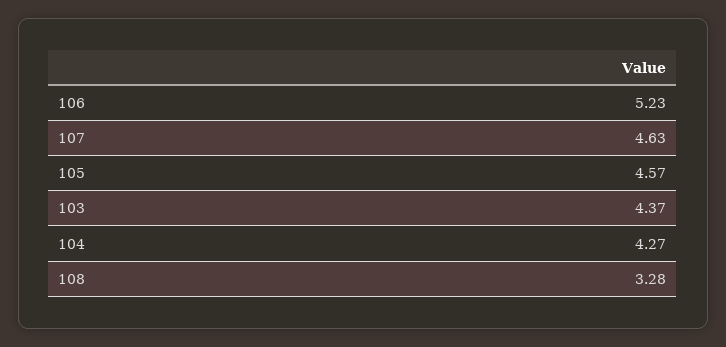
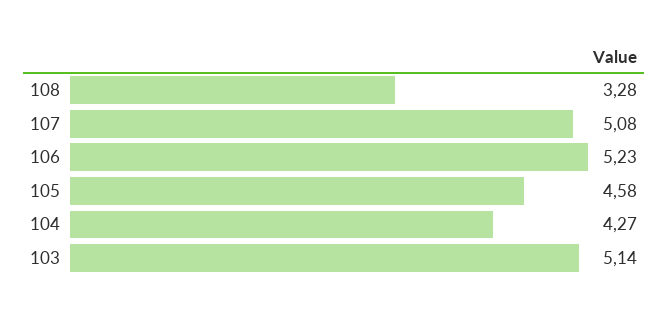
  {
    "106": 5.23,
-   "107": 4.63,
+   "107": 5.08,
-   "105": 4.57,
+   "105": 4.58,
-   "103": 4.37,
+   "103": 5.14,
    "104": 4.27,
    "108": 3.28
  }

